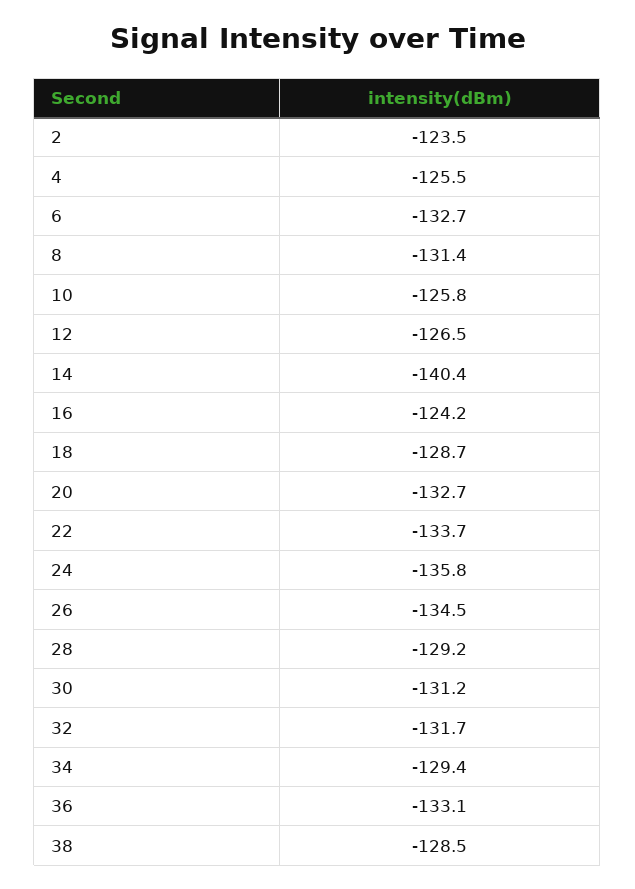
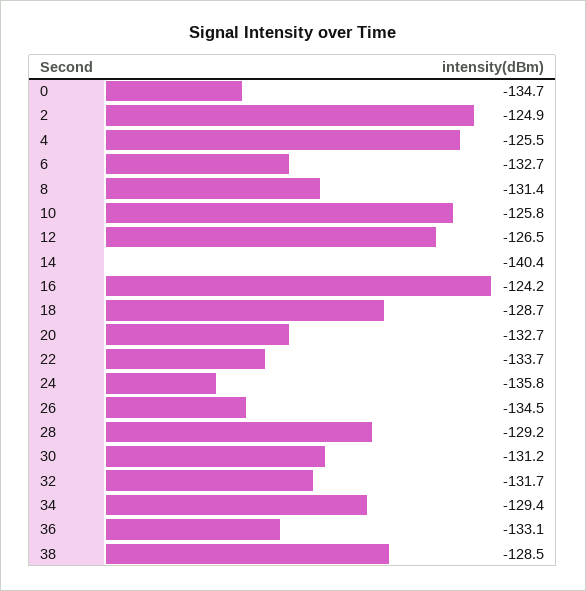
  {
-   "2": -123.5,
+   "2": -124.9,
    "4": -125.5,
    "6": -132.7,
    "8": -131.4,
    "10": -125.8,
    "12": -126.5,
    "14": -140.4,
    "16": -124.2,
    "18": -128.7,
    "20": -132.7,
    "22": -133.7,
    "24": -135.8,
    "26": -134.5,
    "28": -129.2,
    "30": -131.2,
    "32": -131.7,
    "34": -129.4,
    "36": -133.1,
-   "38": -128.5
+   "38": -128.5,
+   "0": -134.7
  }

